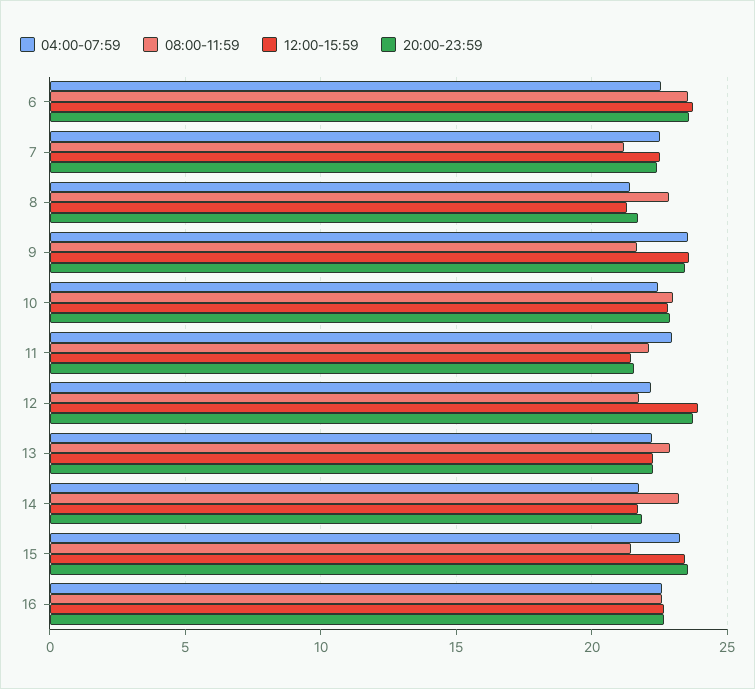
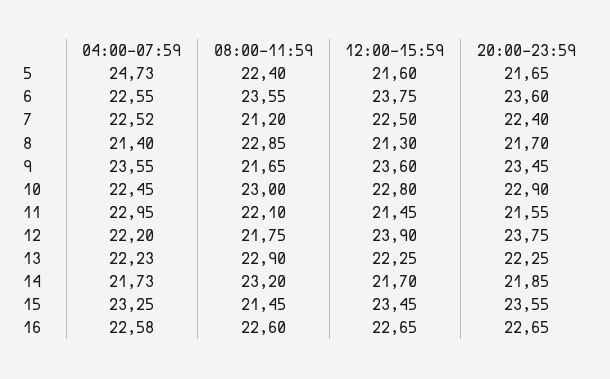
  {
    "04:00-07:59": {
      "6": 22.55,
      "7": 22.52,
      "8": 21.4,
      "9": 23.55,
      "10": 22.45,
      "11": 22.95,
      "12": 22.2,
      "13": 22.23,
      "14": 21.73,
      "15": 23.25,
-     "16": 22.58
+     "16": 22.58,
+     "5": 24.73
    },
    "08:00-11:59": {
      "6": 23.55,
      "7": 21.2,
      "8": 22.85,
      "9": 21.65,
      "10": 23,
      "11": 22.1,
      "12": 21.75,
      "13": 22.9,
      "14": 23.2,
      "15": 21.45,
-     "16": 22.6
+     "16": 22.6,
+     "5": 22.4
    },
    "12:00-15:59": {
      "6": 23.75,
      "7": 22.5,
      "8": 21.3,
      "9": 23.6,
      "10": 22.8,
      "11": 21.45,
      "12": 23.9,
      "13": 22.25,
      "14": 21.7,
      "15": 23.45,
-     "16": 22.65
+     "16": 22.65,
+     "5": 21.6
    },
    "20:00-23:59": {
      "6": 23.6,
      "7": 22.4,
      "8": 21.7,
      "9": 23.45,
      "10": 22.9,
      "11": 21.55,
      "12": 23.75,
      "13": 22.25,
      "14": 21.85,
      "15": 23.55,
-     "16": 22.65
+     "16": 22.65,
+     "5": 21.65
    }
  }

